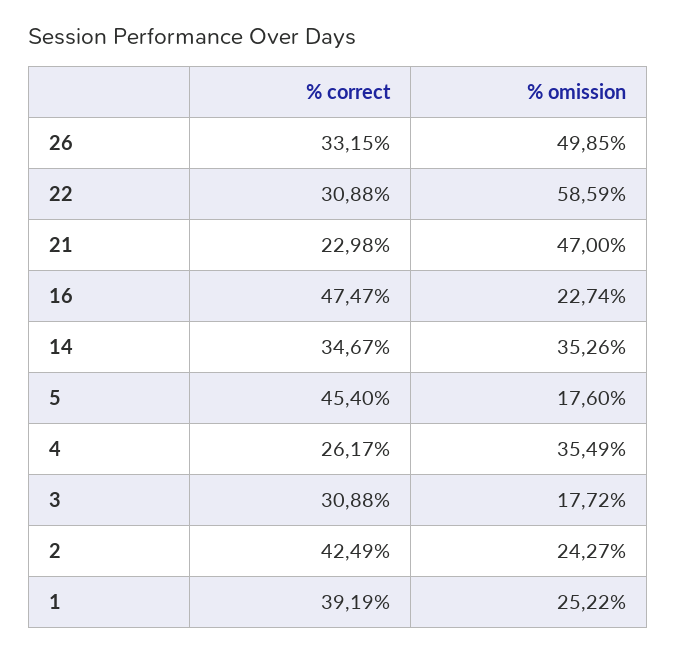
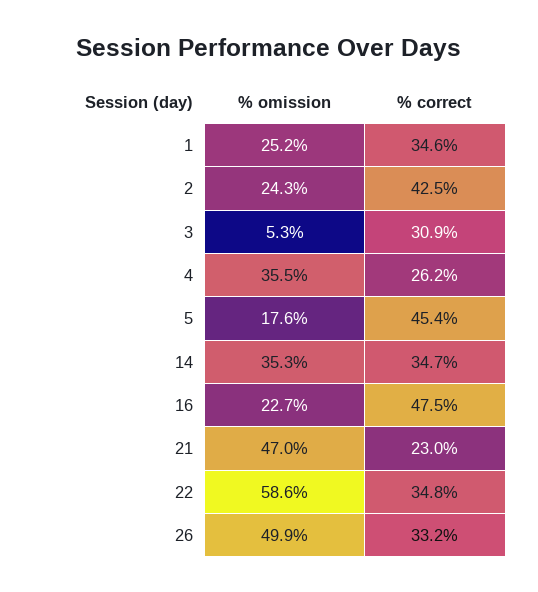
  {
    "% correct": {
      "26": 33.15,
-     "22": 30.88,
+     "22": 34.8,
      "21": 22.98,
      "16": 47.47,
      "14": 34.67,
      "5": 45.4,
      "4": 26.17,
      "3": 30.88,
      "2": 42.49,
-     "1": 39.19
+     "1": 34.6
    },
    "% omission": {
      "26": 49.85,
      "22": 58.59,
      "21": 47,
      "16": 22.74,
      "14": 35.26,
      "5": 17.6,
      "4": 35.49,
-     "3": 17.72,
+     "3": 5.3,
      "2": 24.27,
      "1": 25.22
    }
  }

